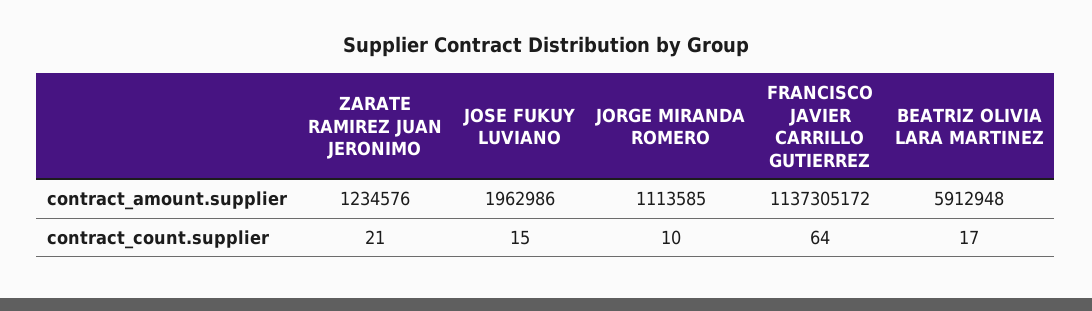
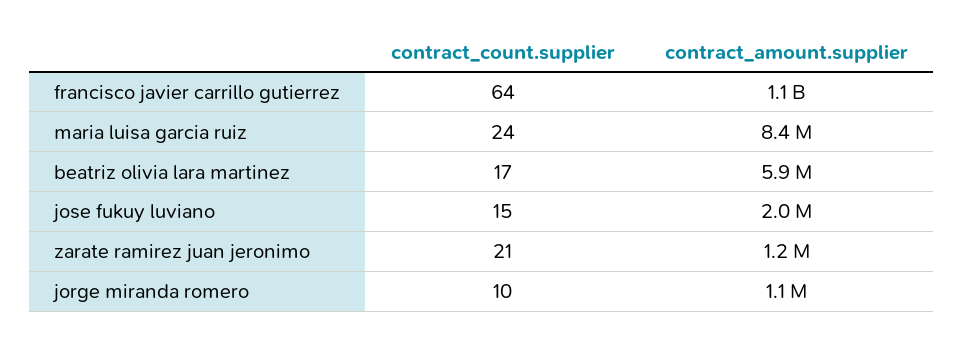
  {
    "ZARATE RAMIREZ JUAN JERONIMO": {
      "contract_amount.supplier": 1234576,
      "contract_count.supplier": 21
    },
    "JOSE FUKUY LUVIANO": {
      "contract_amount.supplier": 1962986,
      "contract_count.supplier": 15
    },
    "JORGE MIRANDA ROMERO": {
      "contract_amount.supplier": 1113585,
      "contract_count.supplier": 10
    },
    "FRANCISCO JAVIER CARRILLO GUTIERREZ": {
      "contract_amount.supplier": 1137305172,
      "contract_count.supplier": 64
    },
    "BEATRIZ OLIVIA LARA MARTINEZ": {
      "contract_amount.supplier": 5912948,
      "contract_count.supplier": 17
-   }
+   },
+   "maria luisa garcia ruiz": {
+     "contract_count.supplier": 24,
+     "contract_amount.supplier": 8400000
+   }
  }

